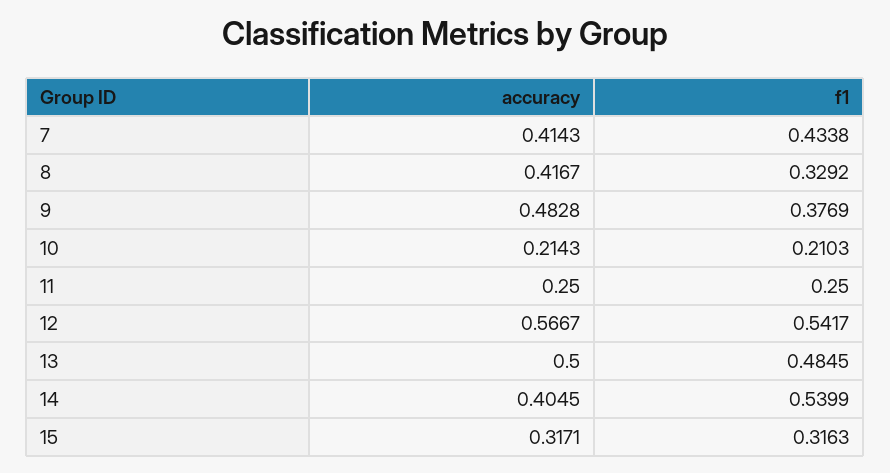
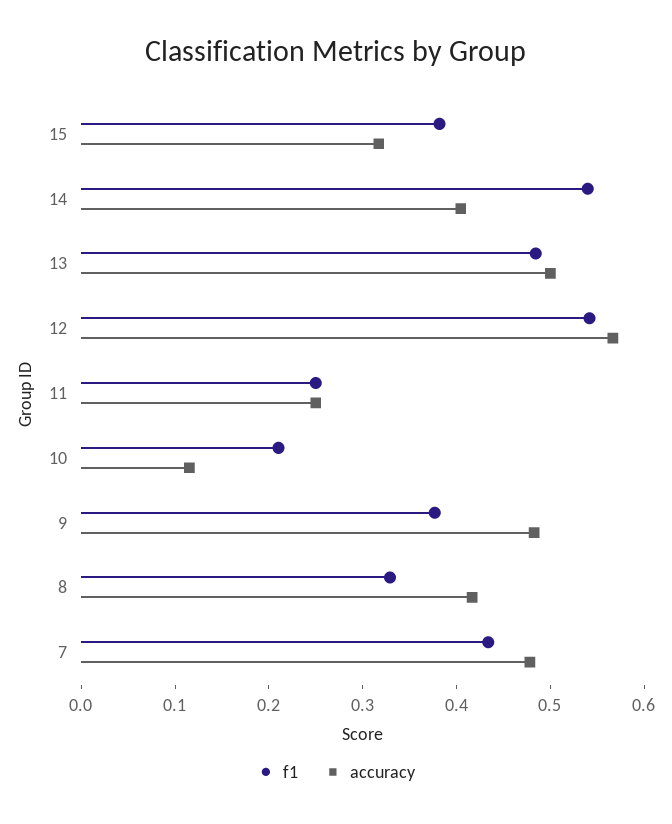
  {
    "accuracy": {
-     "7": 0.4143,
+     "7": 0.48,
      "8": 0.4167,
      "9": 0.4828,
-     "10": 0.2143,
+     "10": 0.12,
      "11": 0.25,
      "12": 0.5667,
      "13": 0.5,
      "14": 0.4045,
      "15": 0.3171
    },
    "f1": {
      "7": 0.4338,
      "8": 0.3292,
      "9": 0.3769,
      "10": 0.2103,
      "11": 0.25,
      "12": 0.5417,
      "13": 0.4845,
      "14": 0.5399,
-     "15": 0.3163
+     "15": 0.38
    }
  }

